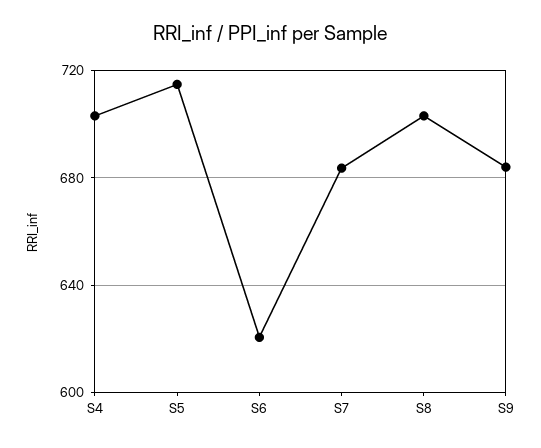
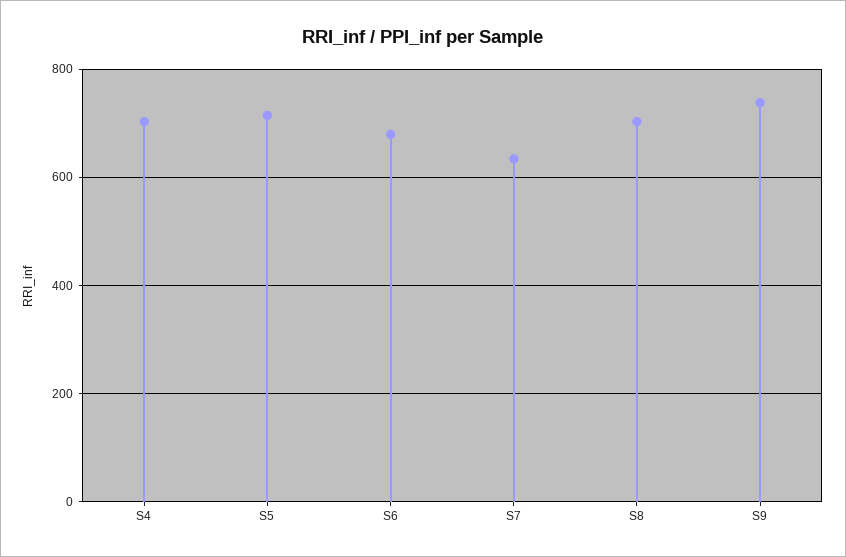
  {
    "S4": 705,
    "S5": 715,
-   "S6": 620,
+   "S6": 680,
-   "S7": 685,
+   "S7": 640,
    "S8": 705,
-   "S9": 685
+   "S9": 740
  }

